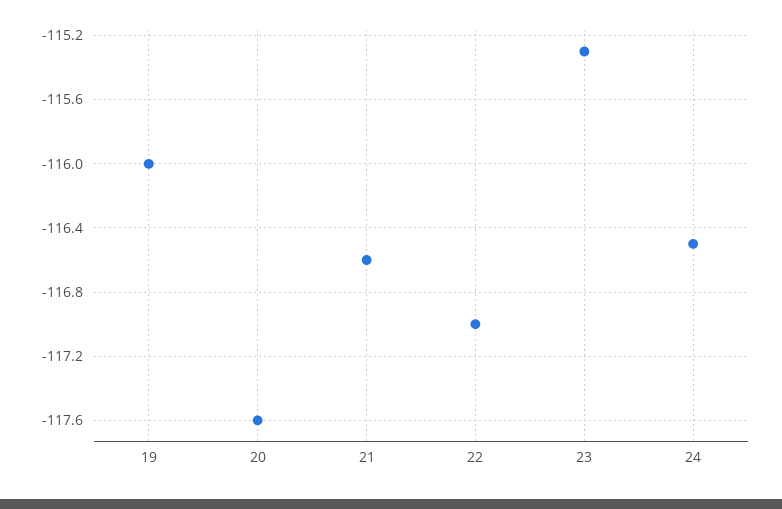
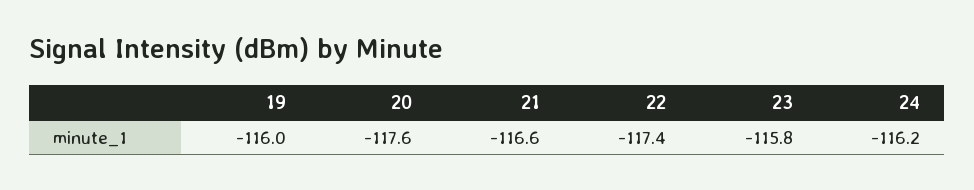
  {
    "19": -116,
    "20": -117.6,
    "21": -116.6,
-   "22": -117,
+   "22": -117.4,
-   "23": -115.3,
+   "23": -115.8,
-   "24": -116.5
+   "24": -116.2
  }

